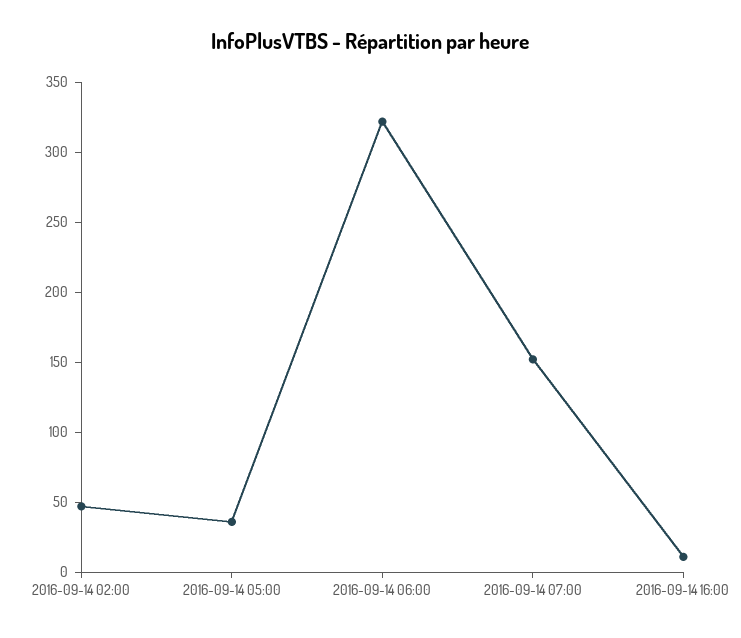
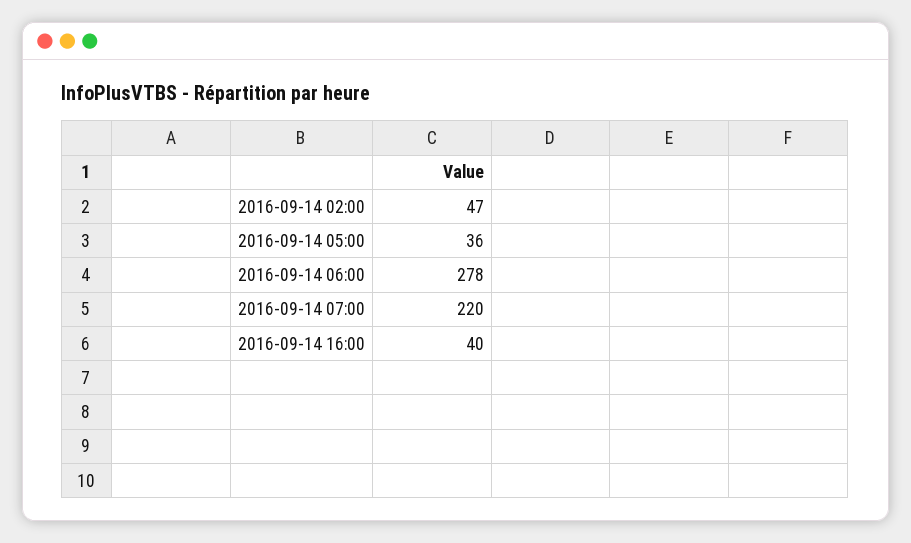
  {
    "2016-09-14 02:00": 47,
    "2016-09-14 05:00": 36,
-   "2016-09-14 06:00": 320,
+   "2016-09-14 06:00": 278,
-   "2016-09-14 07:00": 150,
+   "2016-09-14 07:00": 220,
-   "2016-09-14 16:00": 10
+   "2016-09-14 16:00": 40
  }

